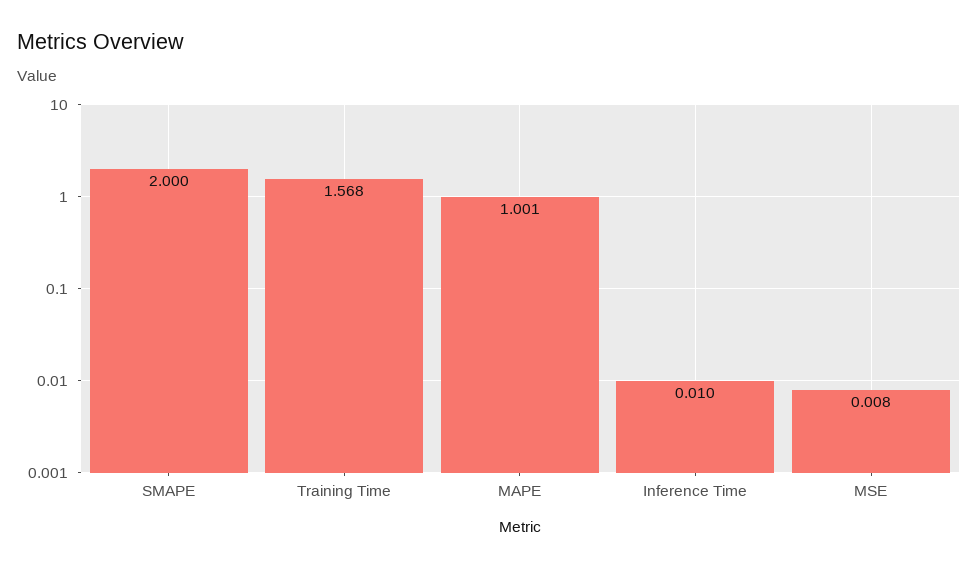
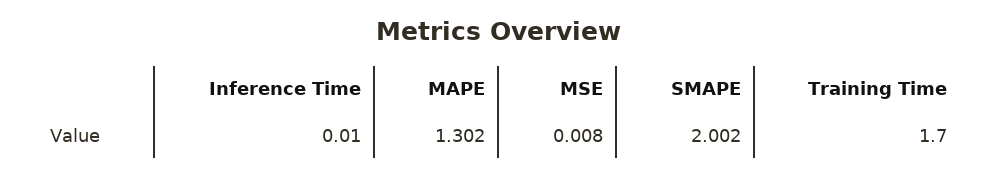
  {
-   "SMAPE": 2,
+   "SMAPE": 2.002,
-   "Training Time": 1.568,
+   "Training Time": 1.7,
-   "MAPE": 1.001,
+   "MAPE": 1.302,
    "Inference Time": 0.01,
    "MSE": 0.008
  }

